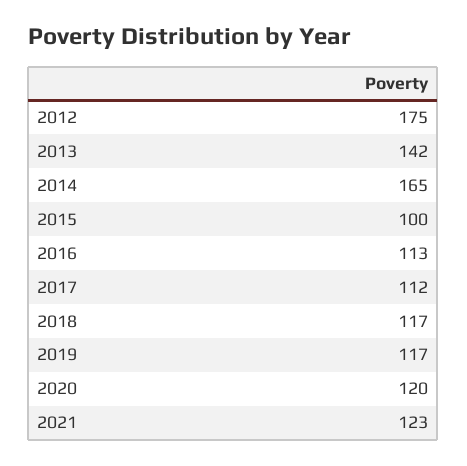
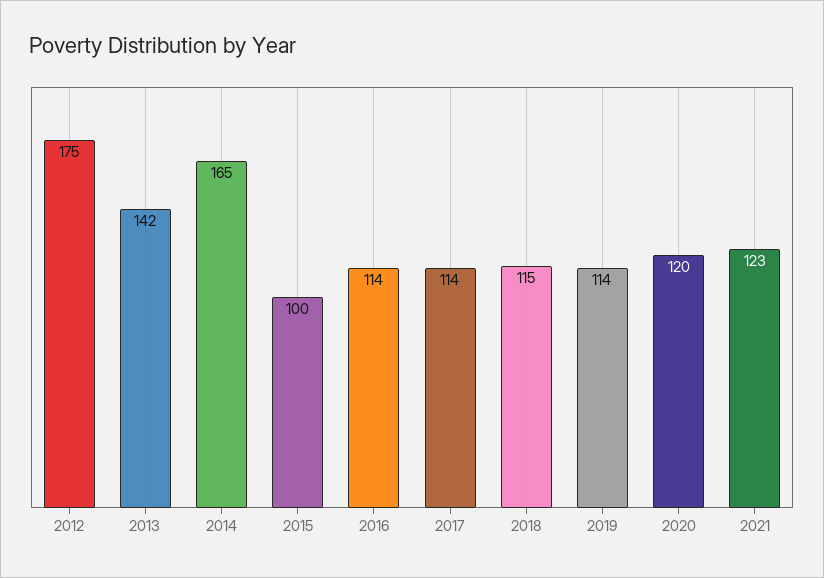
  {
    "2012": 175,
    "2013": 142,
    "2014": 165,
    "2015": 100,
-   "2016": 113,
+   "2016": 114,
-   "2017": 112,
+   "2017": 114,
-   "2018": 117,
+   "2018": 115,
-   "2019": 117,
+   "2019": 114,
    "2020": 120,
    "2021": 123
  }

